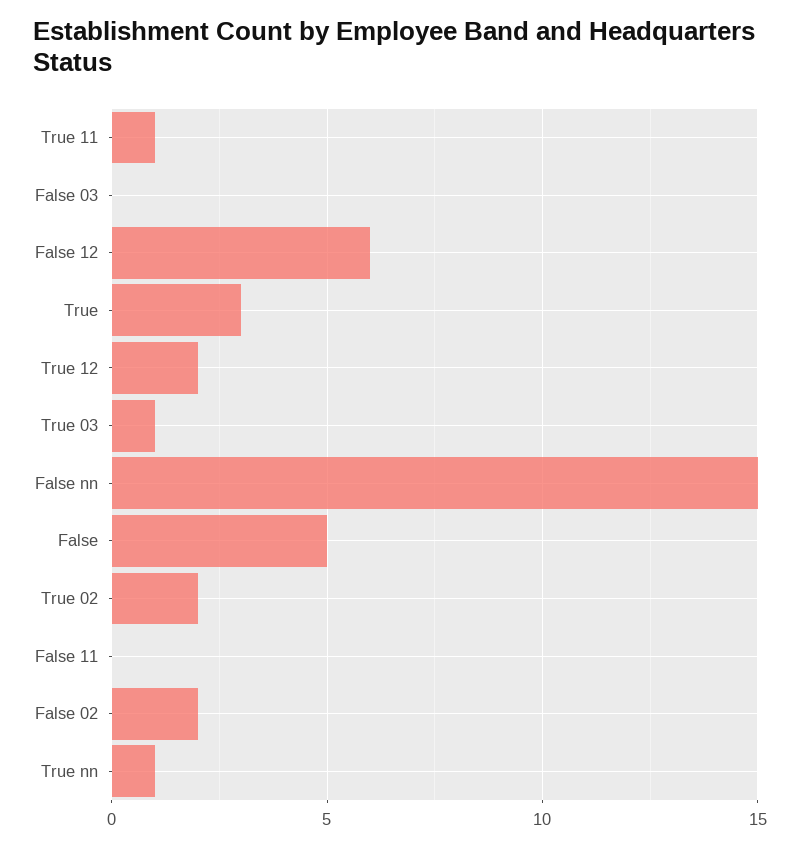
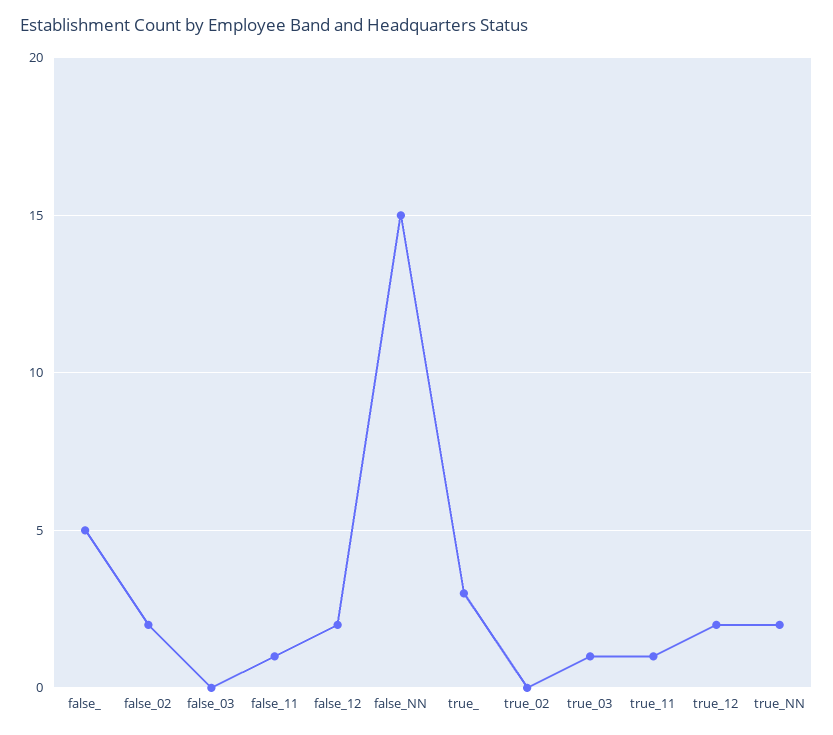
  {
    "True 11": 1,
    "False 03": 0,
-   "False 12": 6,
+   "False 12": 2,
    "True": 3,
    "True 12": 2,
    "True 03": 1,
    "False nn": 15,
    "False": 5,
-   "True 02": 2,
+   "True 02": 0,
-   "False 11": 0,
+   "False 11": 1,
    "False 02": 2,
-   "True nn": 1
+   "True nn": 2
  }

